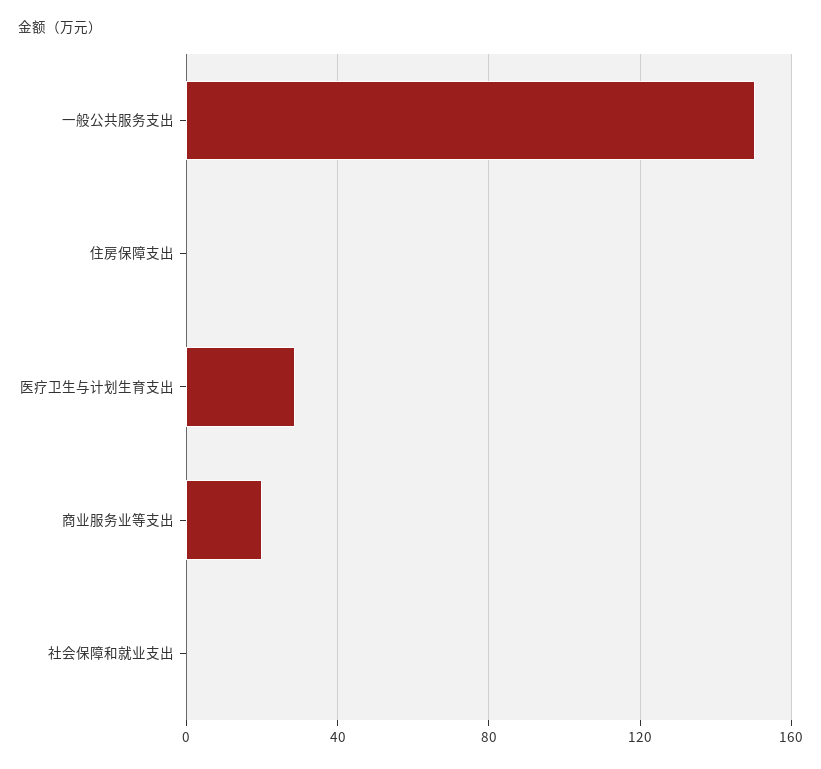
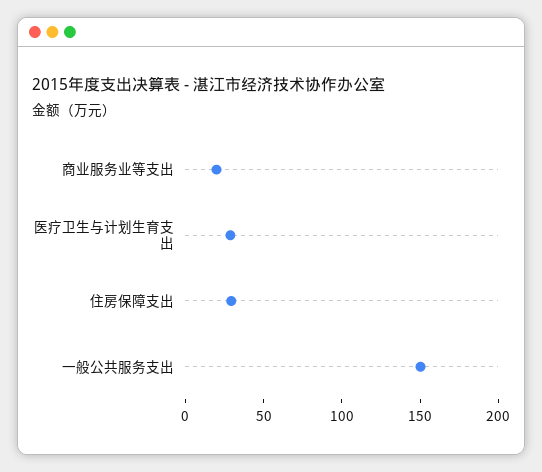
  {
    "一般公共服务支出": 150,
-   "住房保障支出": 0,
+   "住房保障支出": 30,
    "医疗卫生与计划生育支出": 30,
-   "商业服务业等支出": 20,
+   "商业服务业等支出": 20
-   "社会保障和就业支出": 0
  }

